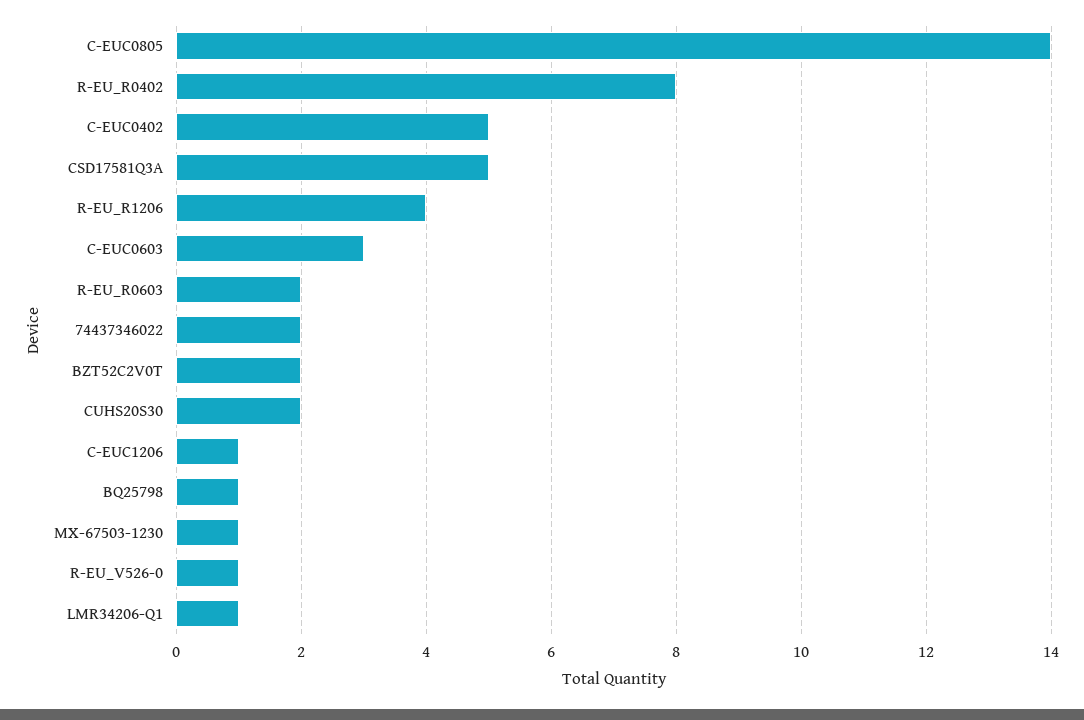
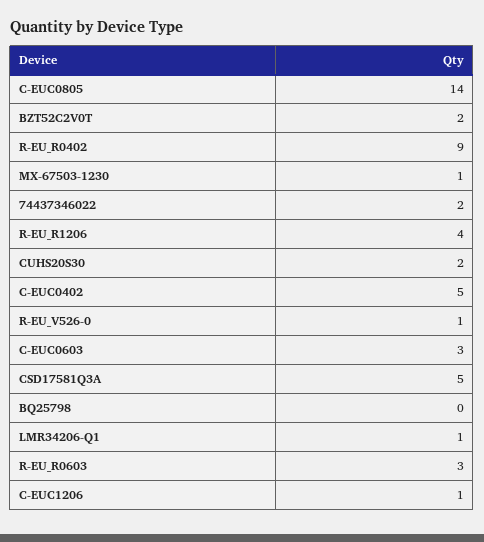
  {
    "C-EUC0805": 14,
-   "R-EU_R0402": 8,
+   "R-EU_R0402": 9,
    "C-EUC0402": 5,
    "CSD17581Q3A": 5,
    "R-EU_R1206": 4,
    "C-EUC0603": 3,
-   "R-EU_R0603": 2,
+   "R-EU_R0603": 3,
    "74437346022": 2,
    "BZT52C2V0T": 2,
    "CUHS20S30": 2,
    "C-EUC1206": 1,
-   "BQ25798": 1,
+   "BQ25798": 0,
    "MX-67503-1230": 1,
    "R-EU_V526-0": 1,
    "LMR34206-Q1": 1
  }

